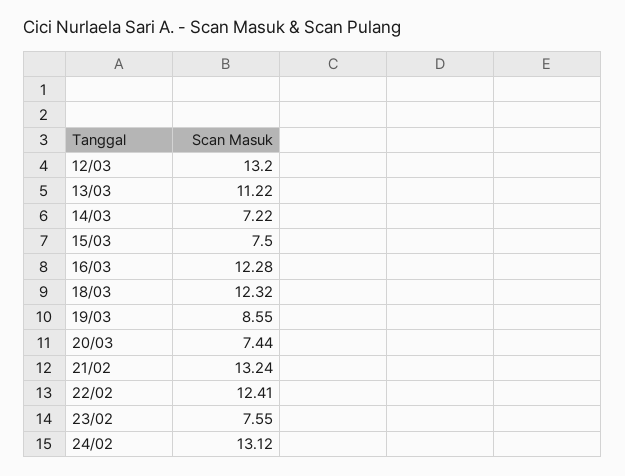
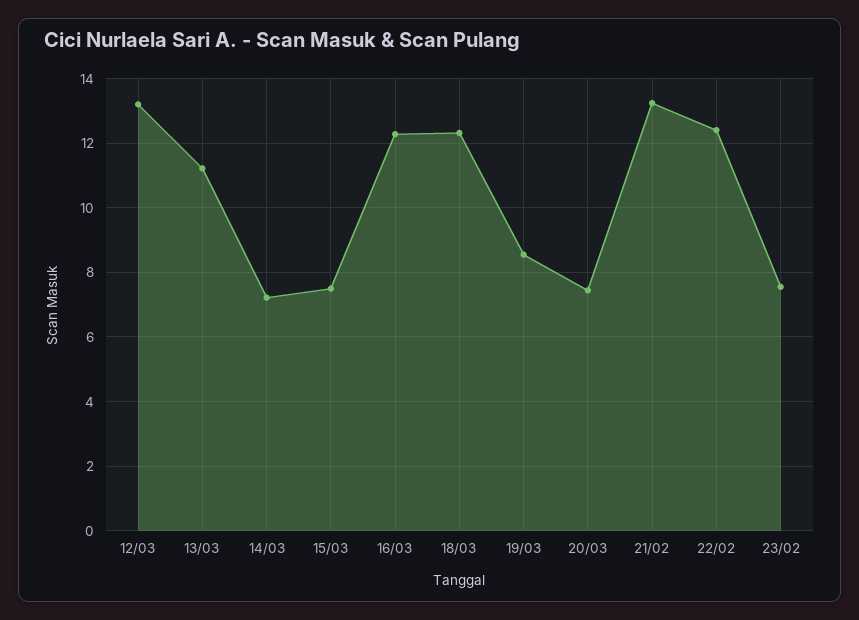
  {
    "12/03": 13.2,
    "13/03": 11.22,
    "14/03": 7.22,
    "15/03": 7.5,
    "16/03": 12.28,
    "18/03": 12.32,
    "19/03": 8.55,
    "20/03": 7.44,
    "21/02": 13.24,
    "22/02": 12.41,
-   "23/02": 7.55,
+   "23/02": 7.55
-   "24/02": 13.12
  }

